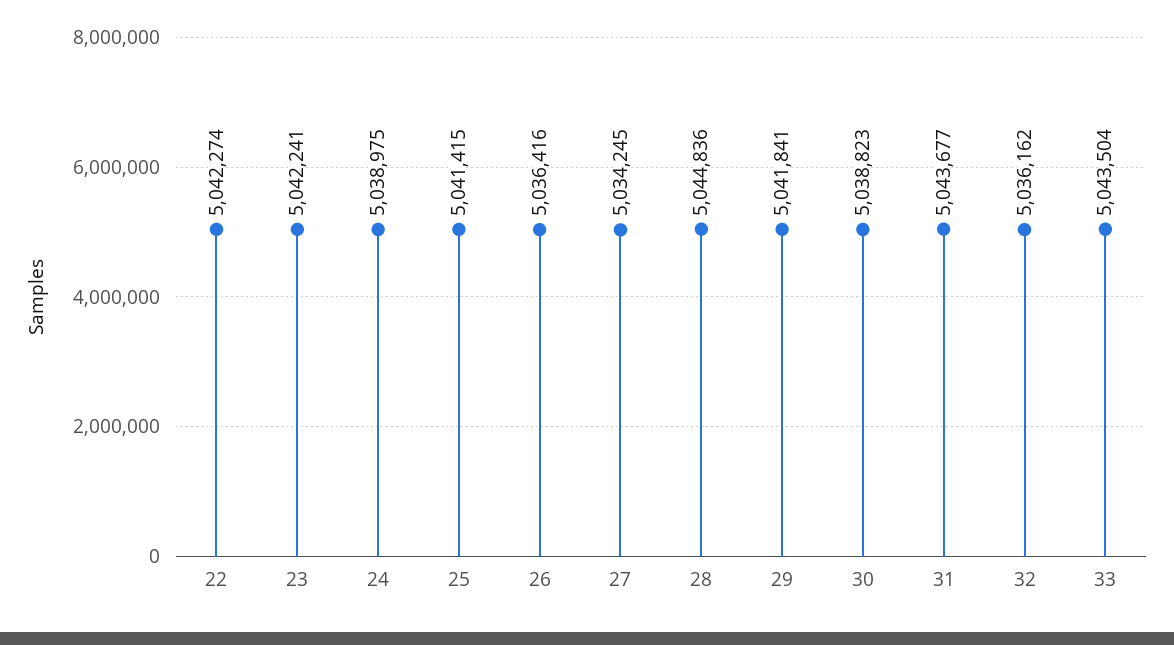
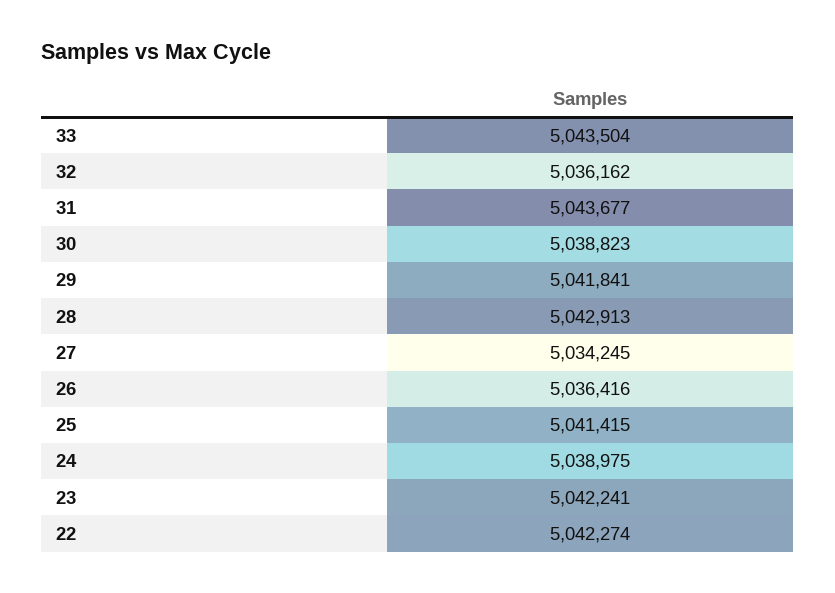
  {
    "22": 5042274,
    "23": 5042241,
    "24": 5038975,
    "25": 5041415,
    "26": 5036416,
    "27": 5034245,
-   "28": 5044836,
+   "28": 5042913,
    "29": 5041841,
    "30": 5038823,
    "31": 5043677,
    "32": 5036162,
    "33": 5043504
  }

